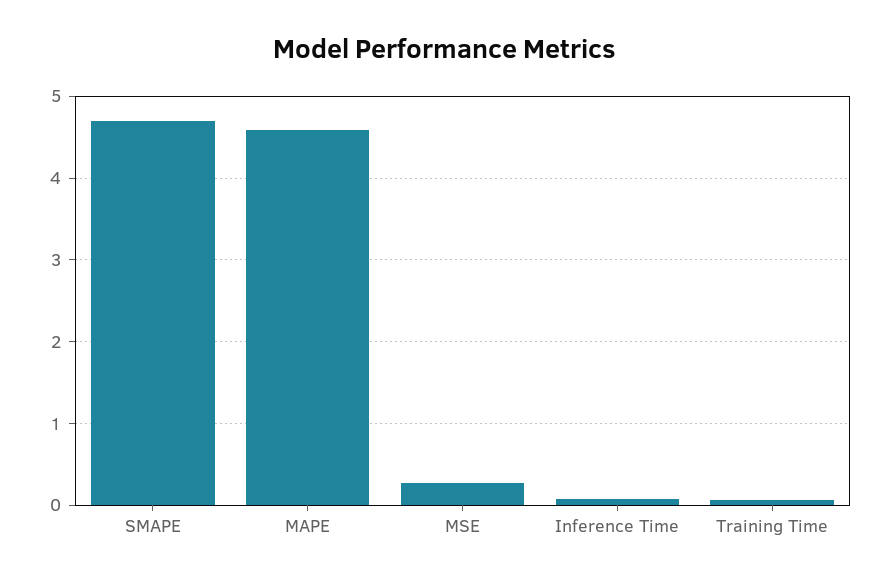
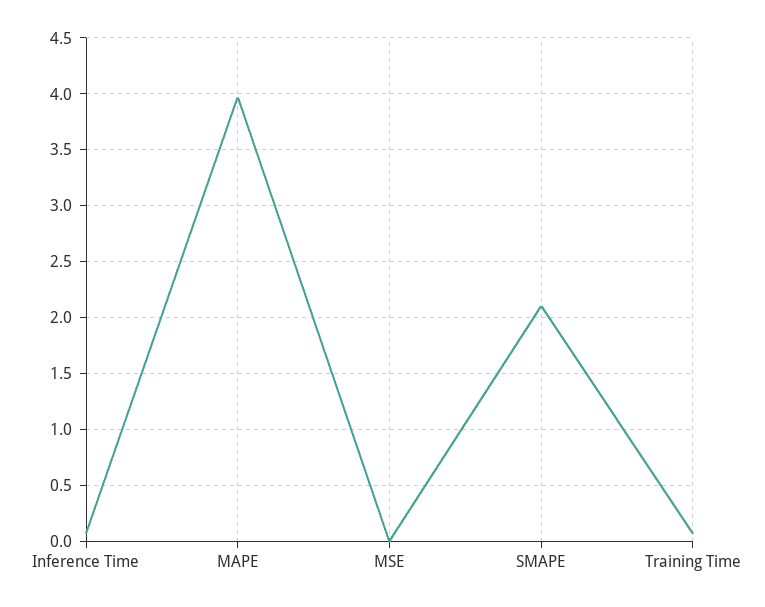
  {
-   "SMAPE": 4.7,
+   "SMAPE": 2.1,
-   "MAPE": 4.6,
+   "MAPE": 4,
-   "MSE": 0.3,
+   "MSE": 0,
    "Inference Time": 0.1,
    "Training Time": 0.1
  }

